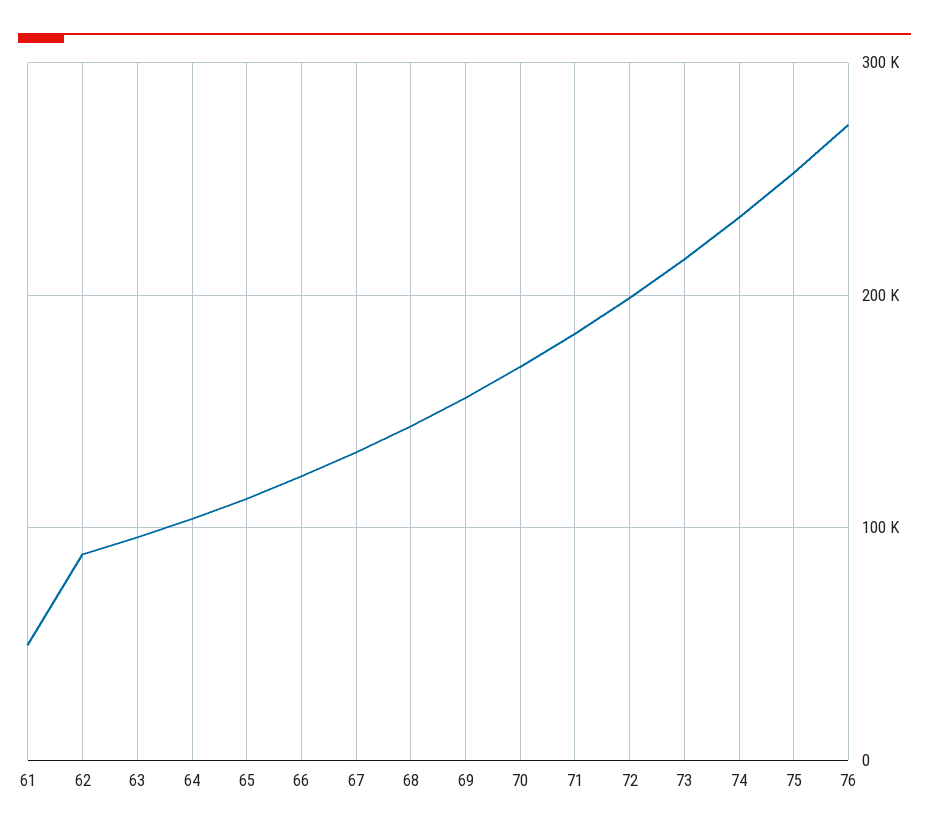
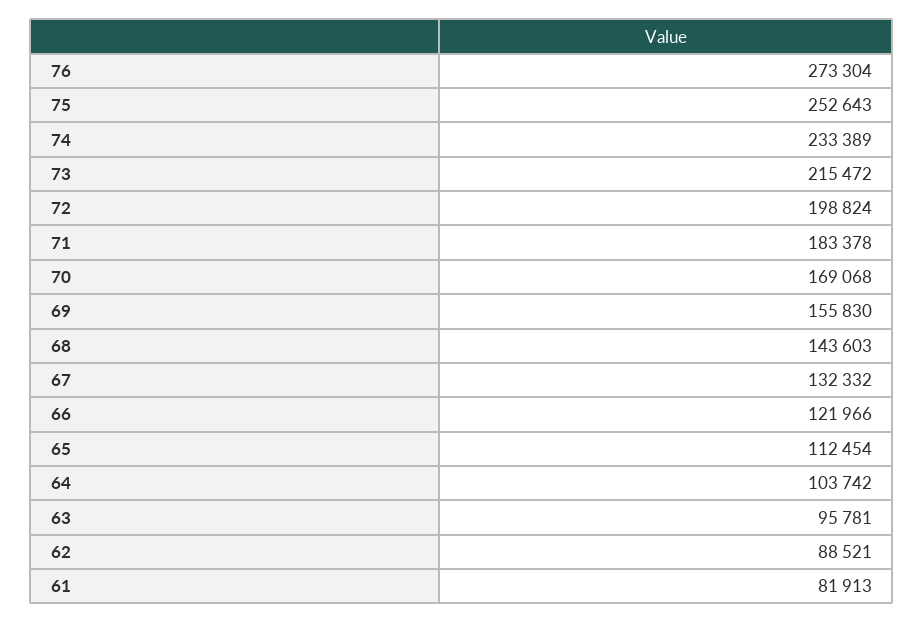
  {
-   "61": 50000,
+   "61": 81913,
    "62": 88521,
    "63": 95781,
    "64": 103742,
    "65": 112454,
    "66": 121966,
    "67": 132332,
    "68": 143603,
    "69": 155830,
    "70": 169068,
    "71": 183378,
    "72": 198824,
    "73": 215472,
    "74": 233389,
    "75": 252643,
    "76": 273304
  }

